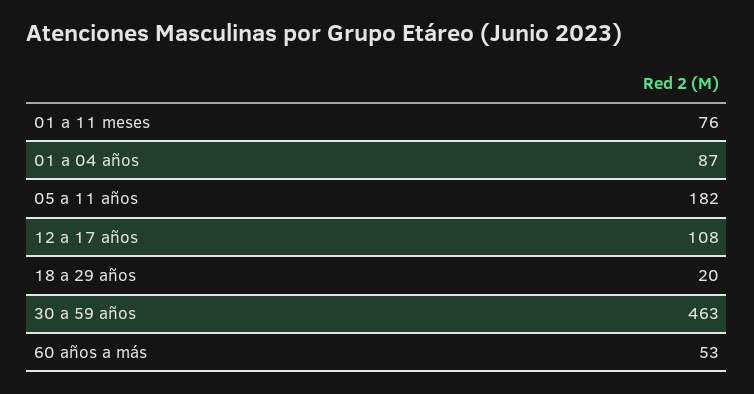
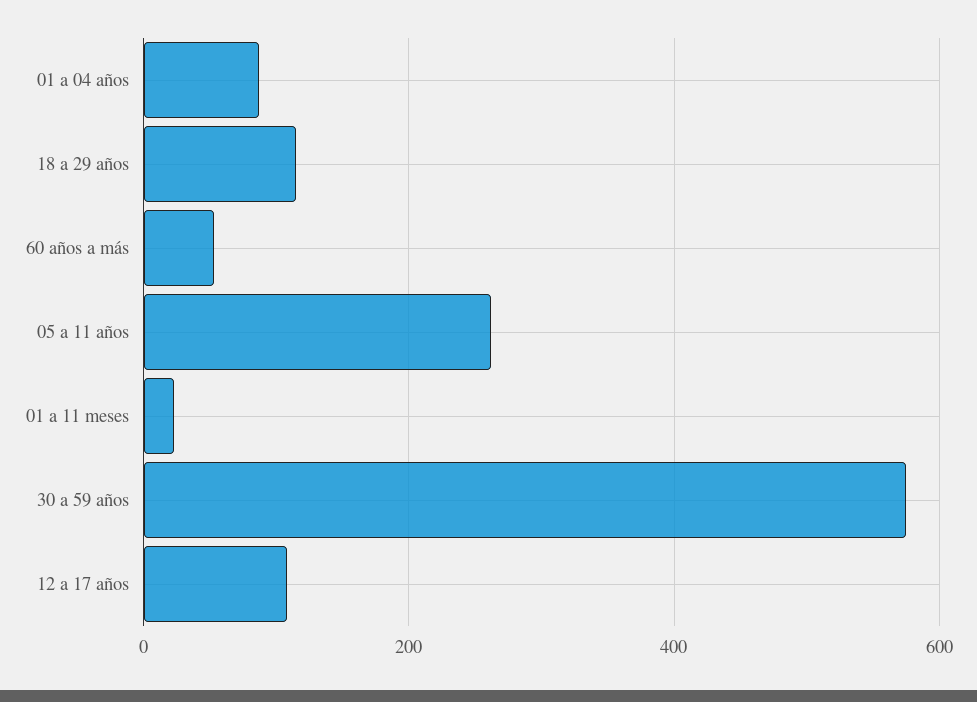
  {
-   "01 a 11 meses": 76,
+   "01 a 11 meses": 20,
    "01 a 04 años": 87,
-   "05 a 11 años": 182,
+   "05 a 11 años": 260,
    "12 a 17 años": 108,
-   "18 a 29 años": 20,
+   "18 a 29 años": 120,
-   "30 a 59 años": 463,
+   "30 a 59 años": 580,
    "60 años a más": 53
  }

